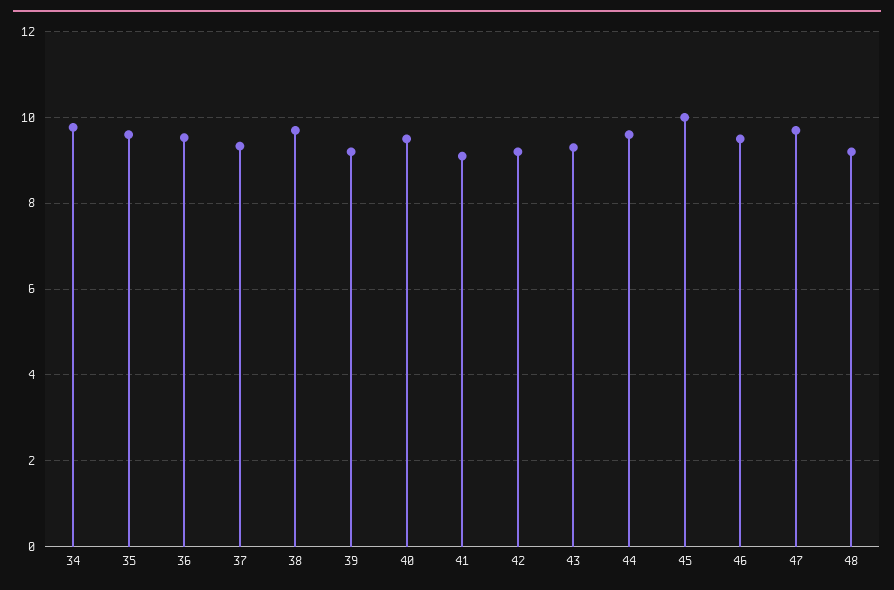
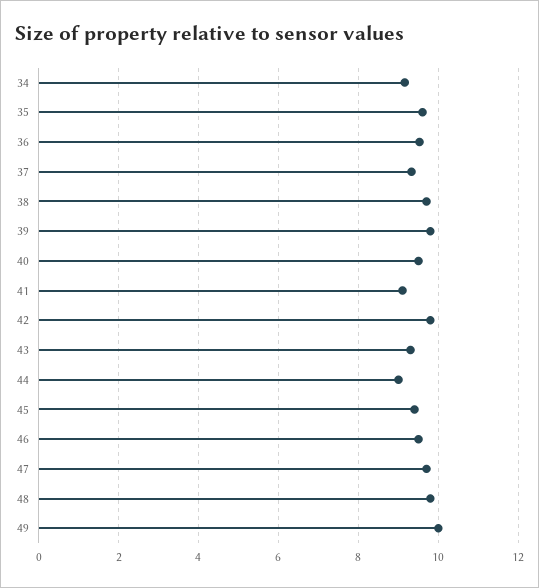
  {
-   "34": 9.8,
+   "34": 9.2,
    "35": 9.6,
    "36": 9.6,
    "37": 9.4,
    "38": 9.8,
-   "39": 9.2,
+   "39": 9.8,
    "40": 9.6,
    "41": 9.2,
-   "42": 9.2,
+   "42": 9.8,
    "43": 9.4,
-   "44": 9.6,
+   "44": 9,
-   "45": 10,
+   "45": 9.4,
    "46": 9.6,
    "47": 9.8,
-   "48": 9.2
+   "48": 9.8,
+   "49": 10
  }

